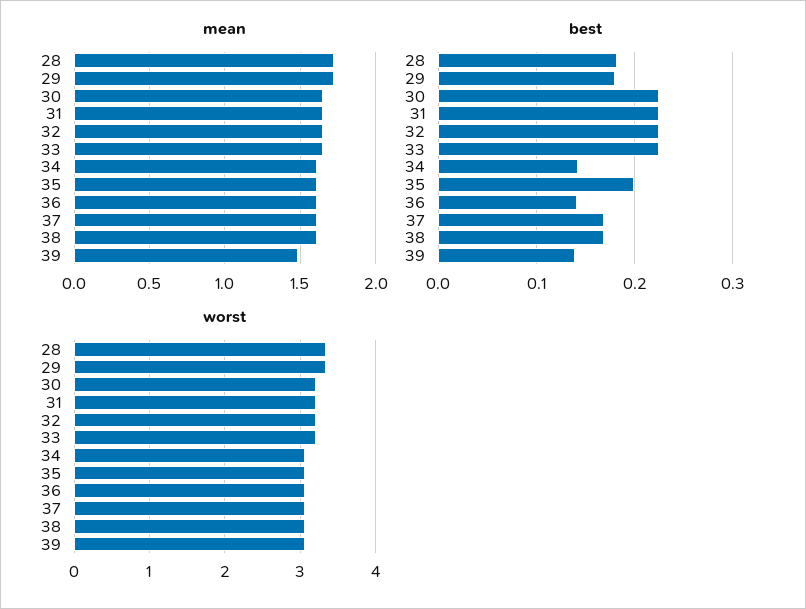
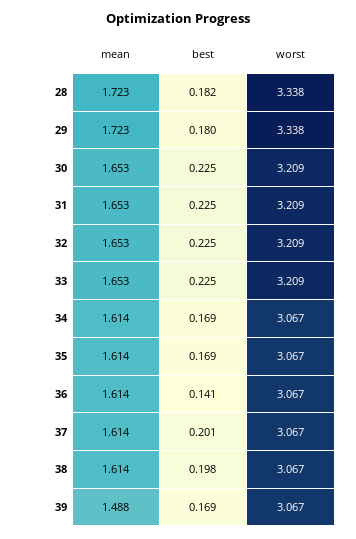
  {
    "mean": {
      "28": 1.723,
      "29": 1.723,
      "30": 1.653,
      "31": 1.653,
      "32": 1.653,
      "33": 1.653,
      "34": 1.614,
      "35": 1.614,
      "36": 1.614,
      "37": 1.614,
      "38": 1.614,
      "39": 1.488
    },
    "best": {
      "28": 0.182,
      "29": 0.18,
      "30": 0.225,
      "31": 0.225,
      "32": 0.225,
      "33": 0.225,
-     "34": 0.14,
+     "34": 0.169,
-     "35": 0.2,
+     "35": 0.169,
      "36": 0.141,
-     "37": 0.17,
+     "37": 0.201,
-     "38": 0.17,
+     "38": 0.198,
-     "39": 0.14
+     "39": 0.169
    },
    "worst": {
      "28": 3.338,
      "29": 3.338,
      "30": 3.209,
      "31": 3.209,
      "32": 3.209,
      "33": 3.209,
      "34": 3.067,
      "35": 3.067,
      "36": 3.067,
      "37": 3.067,
      "38": 3.067,
      "39": 3.067
    }
  }

